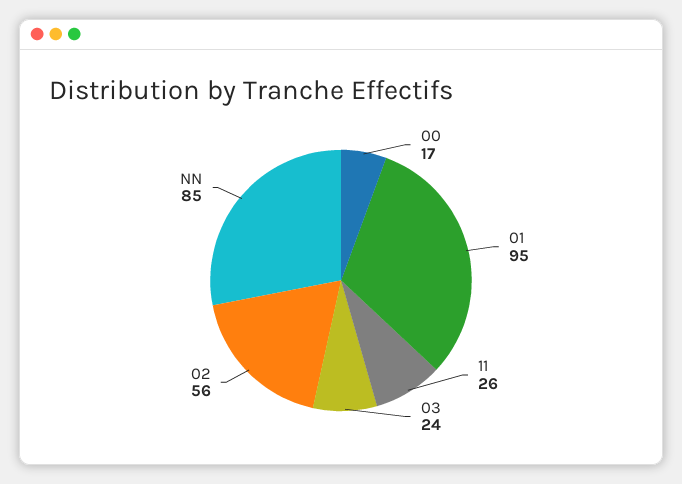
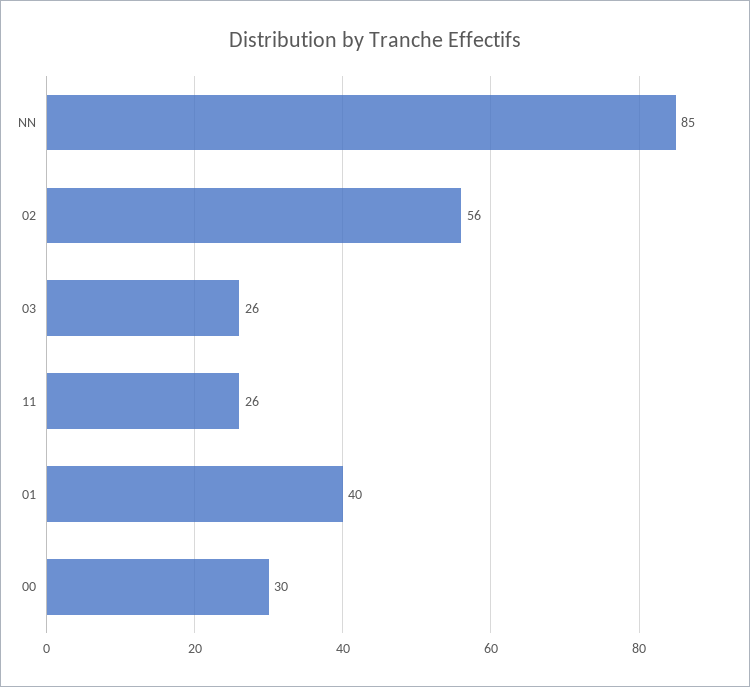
  {
-   "00": 17,
+   "00": 30,
-   "01": 95,
+   "01": 40,
    "11": 26,
-   "03": 24,
+   "03": 26,
    "02": 56,
    "NN": 85
  }

